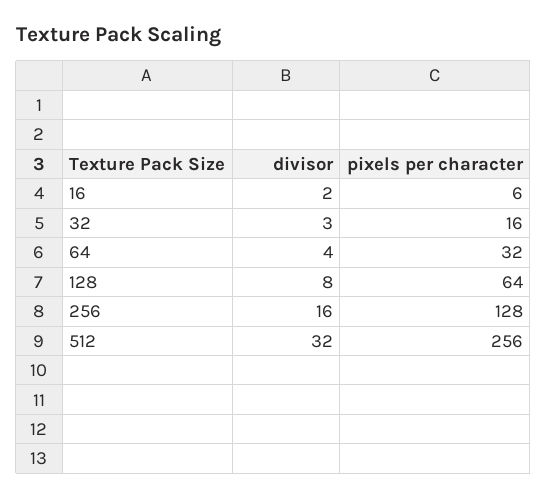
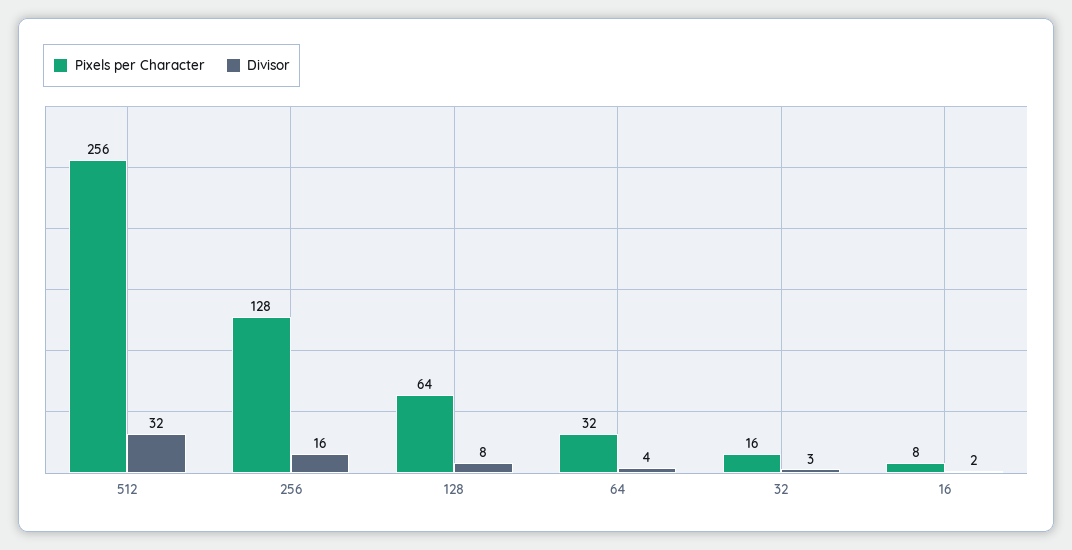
  {
    "divisor": {
      "16": 2,
      "32": 3,
      "64": 4,
      "128": 8,
      "256": 16,
      "512": 32
    },
    "pixels per character": {
-     "16": 6,
+     "16": 8,
      "32": 16,
      "64": 32,
      "128": 64,
      "256": 128,
      "512": 256
    }
  }

